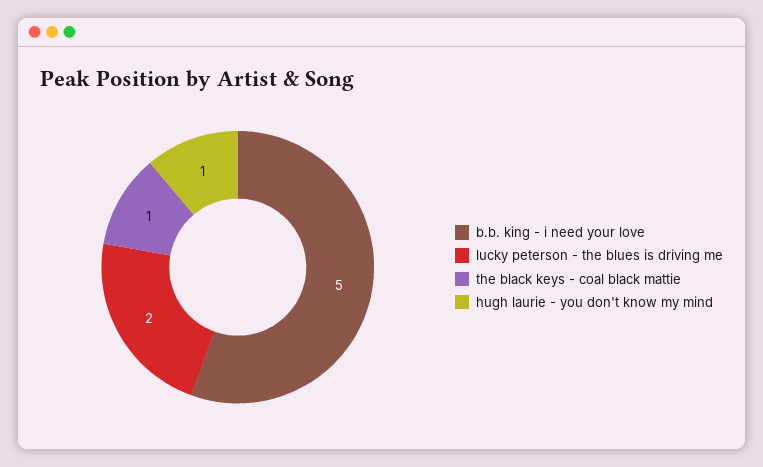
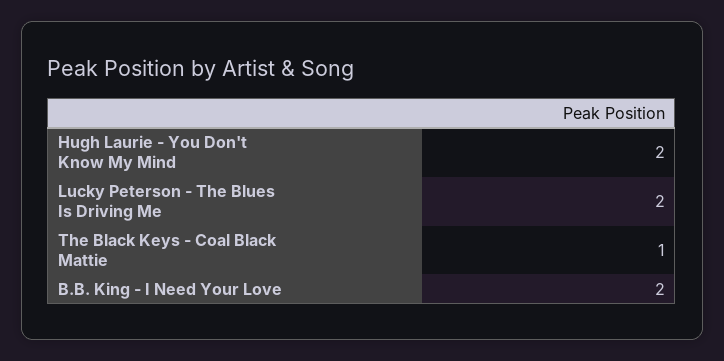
  {
-   "b.b. king - i need your love": 5,
+   "b.b. king - i need your love": 2,
    "lucky peterson - the blues is driving me": 2,
    "the black keys - coal black mattie": 1,
-   "hugh laurie - you don't know my mind": 1
+   "hugh laurie - you don't know my mind": 2
  }

